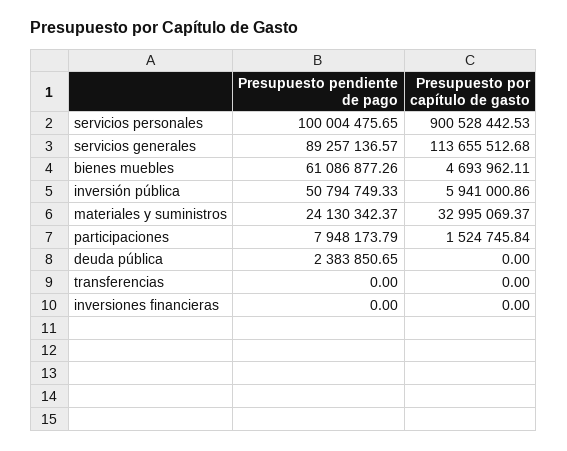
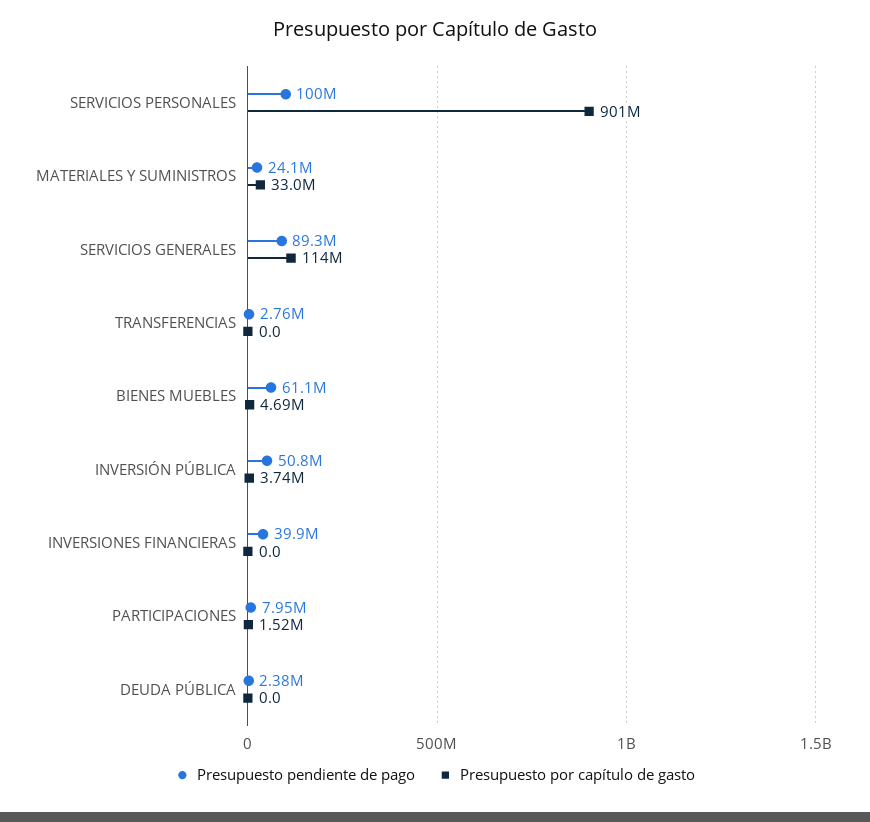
  {
    "Presupuesto pendiente de pago": {
      "servicios personales": 100004475.65,
      "servicios generales": 89257136.57,
      "bienes muebles": 61086877.26,
      "inversión pública": 50794749.33,
      "materiales y suministros": 24130342.37,
      "participaciones": 7948173.79,
      "deuda pública": 2383850.65,
-     "transferencias": 0,
+     "transferencias": 2760000,
-     "inversiones financieras": 0
+     "inversiones financieras": 39900000
    },
    "Presupuesto por capítulo de gasto": {
      "servicios personales": 900528442.53,
      "servicios generales": 113655512.68,
      "bienes muebles": 4693962.11,
-     "inversión pública": 5941000.86,
+     "inversión pública": 3740000,
      "materiales y suministros": 32995069.37,
      "participaciones": 1524745.84,
      "deuda pública": 0,
      "transferencias": 0,
      "inversiones financieras": 0
    }
  }

